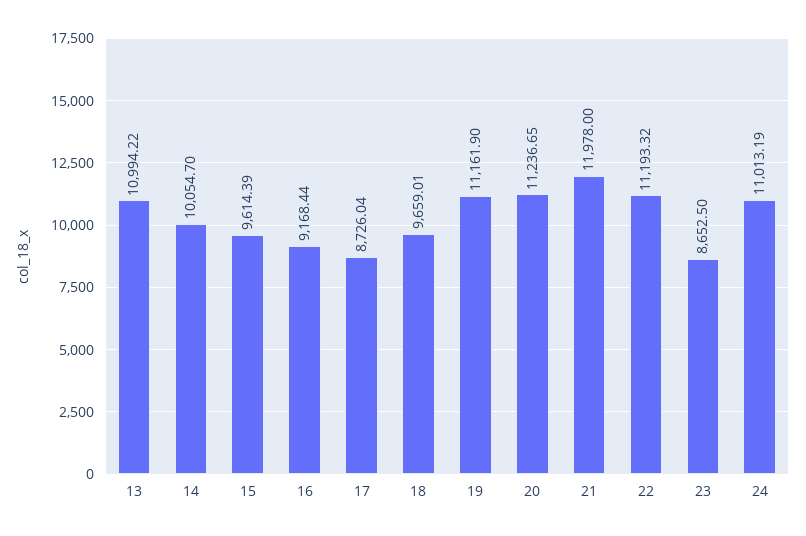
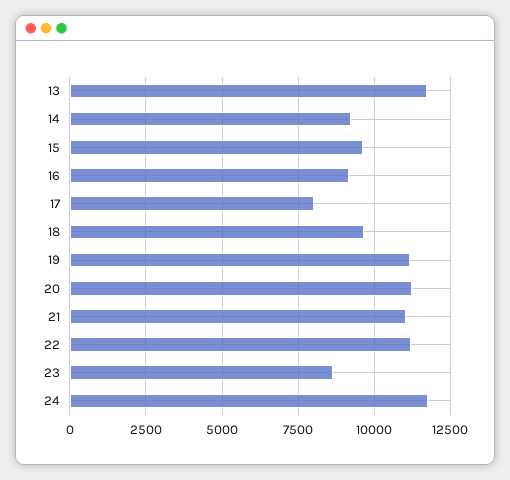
  {
-   "13": 10994.22,
+   "13": 11750,
-   "14": 10054.7,
+   "14": 9250,
    "15": 9614.39,
    "16": 9168.44,
-   "17": 8726.04,
+   "17": 8000,
    "18": 9659.01,
    "19": 11161.9,
    "20": 11236.65,
-   "21": 11978,
+   "21": 11000,
    "22": 11193.32,
    "23": 8652.5,
-   "24": 11013.19
+   "24": 11750
  }

